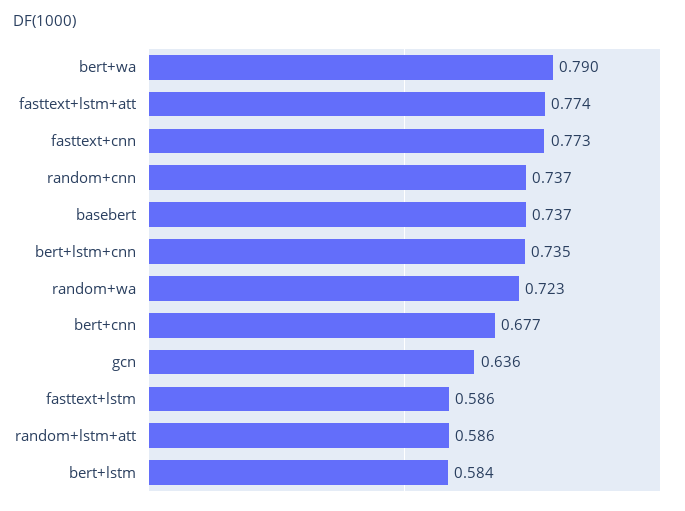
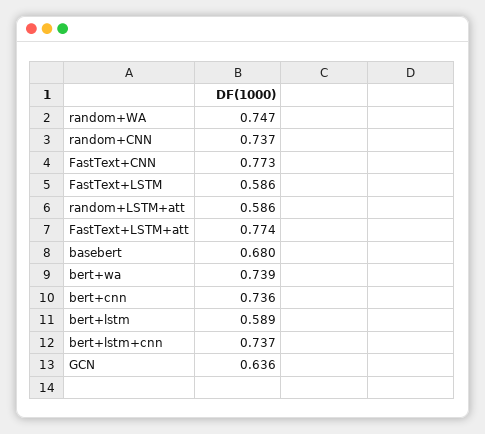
  {
-   "bert+wa": 0.79,
+   "bert+wa": 0.739,
    "fasttext+lstm+att": 0.774,
    "fasttext+cnn": 0.773,
    "random+cnn": 0.737,
-   "basebert": 0.737,
+   "basebert": 0.68,
-   "bert+lstm+cnn": 0.735,
+   "bert+lstm+cnn": 0.737,
-   "random+wa": 0.723,
+   "random+wa": 0.747,
-   "bert+cnn": 0.677,
+   "bert+cnn": 0.736,
    "gcn": 0.636,
    "fasttext+lstm": 0.586,
    "random+lstm+att": 0.586,
-   "bert+lstm": 0.584
+   "bert+lstm": 0.589
  }

